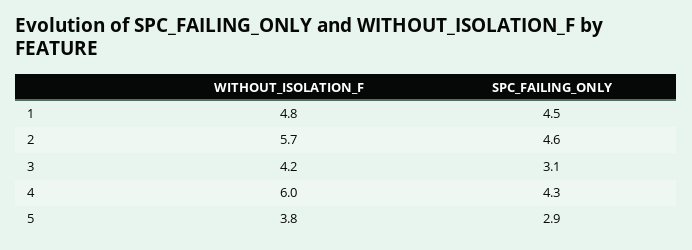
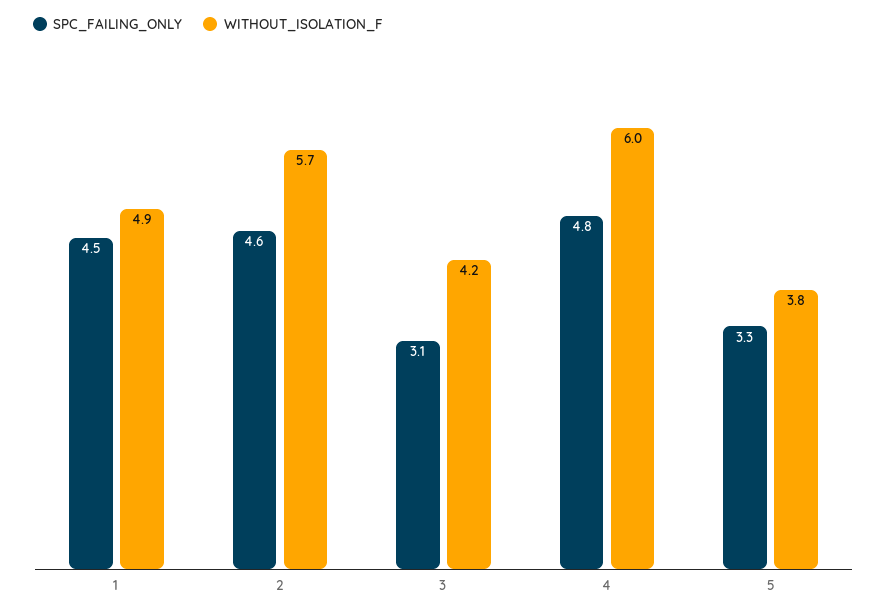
  {
    "WITHOUT_ISOLATION_F": {
-     "1": 4.8,
+     "1": 4.9,
      "2": 5.7,
      "3": 4.2,
      "4": 6,
      "5": 3.8
    },
    "SPC_FAILING_ONLY": {
      "1": 4.5,
      "2": 4.6,
      "3": 3.1,
-     "4": 4.3,
+     "4": 4.8,
-     "5": 2.9
+     "5": 3.3
    }
  }

